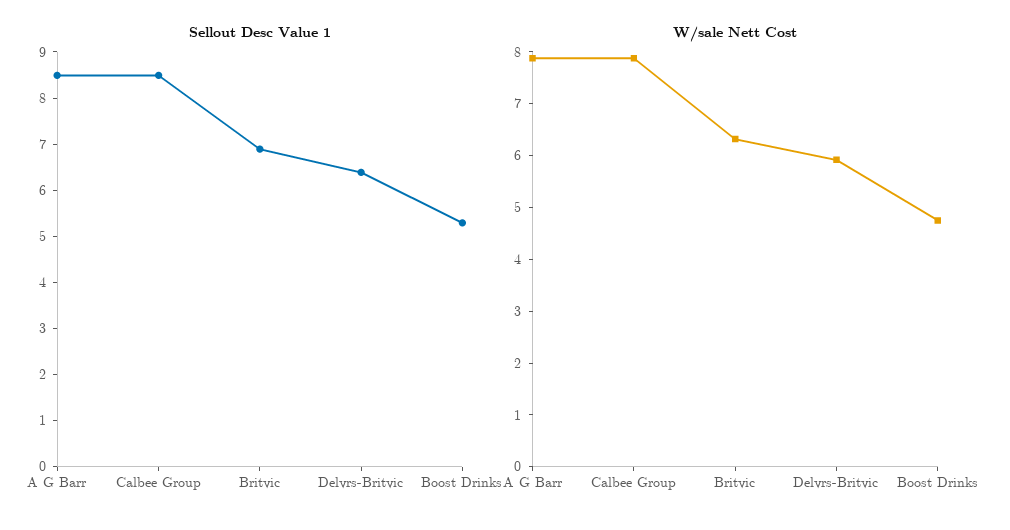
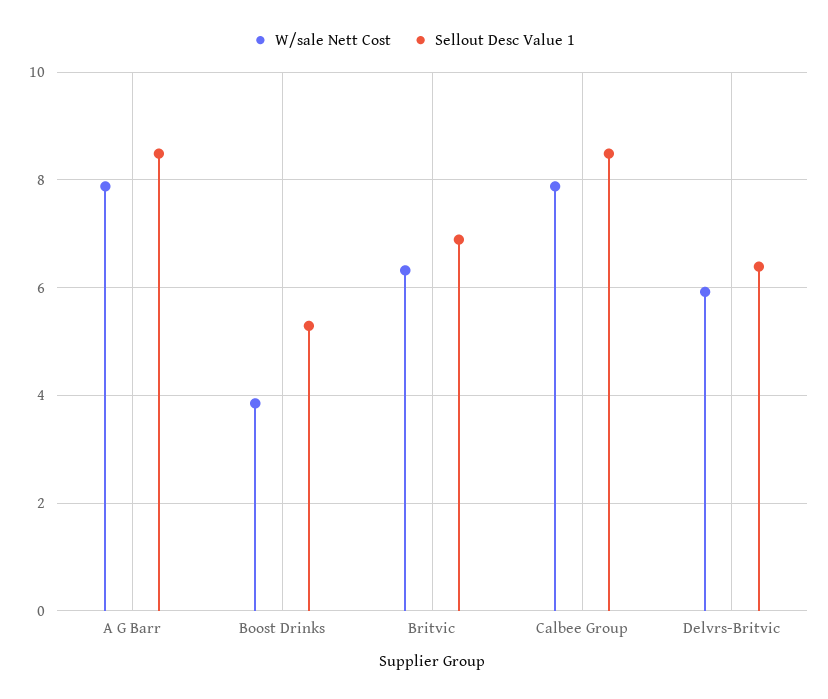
  {
    "Sellout Desc Value 1": {
      "A G Barr": 8.4,
      "Calbee Group": 8.4,
      "Britvic": 6.8,
      "Delvrs-Britvic": 6.4,
      "Boost Drinks": 5.2
    },
    "W/sale Nett Cost": {
      "A G Barr": 7.8,
      "Calbee Group": 7.8,
      "Britvic": 6.4,
      "Delvrs-Britvic": 6,
-     "Boost Drinks": 4.8
+     "Boost Drinks": 3.8
    }
  }

